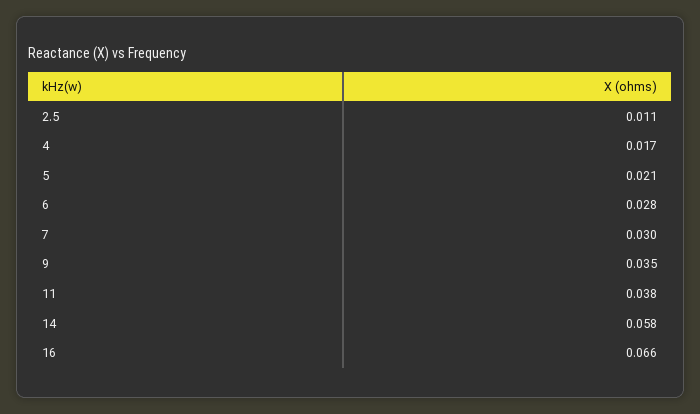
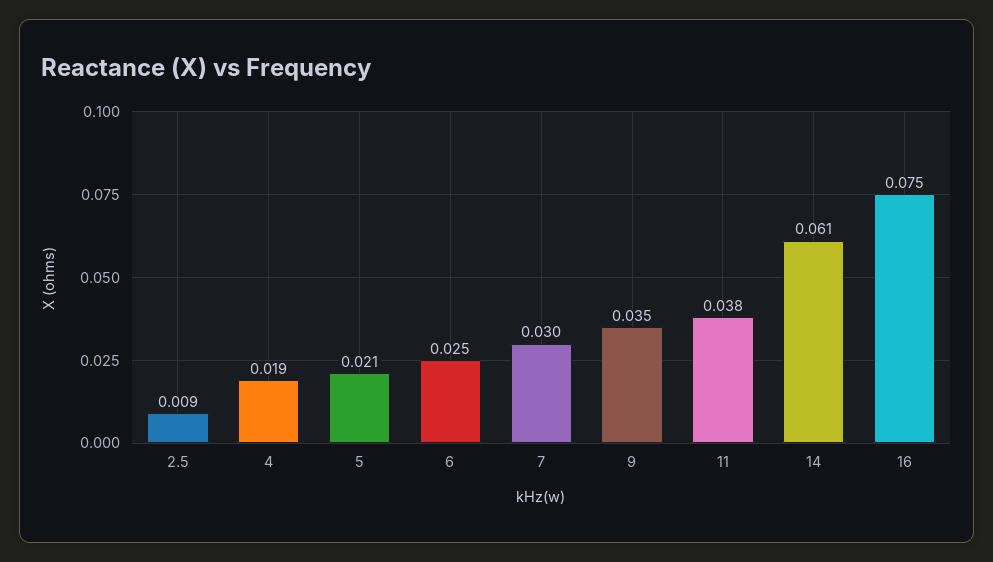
  {
-   "2.5": 0.011,
+   "2.5": 0.009,
-   "4": 0.017,
+   "4": 0.019,
    "5": 0.021,
-   "6": 0.028,
+   "6": 0.025,
    "7": 0.03,
    "9": 0.035,
    "11": 0.038,
-   "14": 0.058,
+   "14": 0.061,
-   "16": 0.066
+   "16": 0.075
  }

